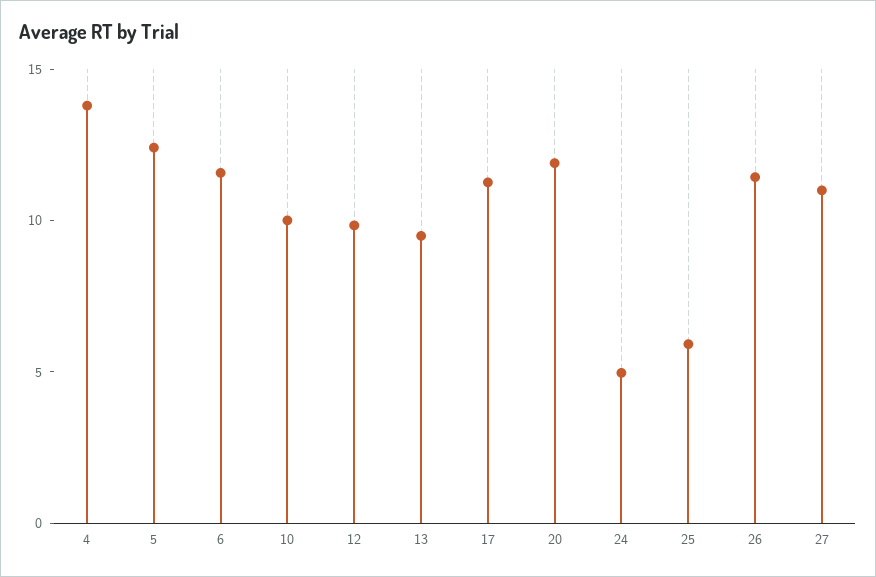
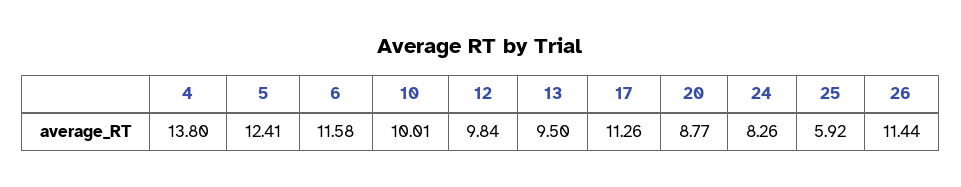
  {
    "4": 13.8,
    "5": 12.41,
    "6": 11.58,
    "10": 10.01,
    "12": 9.84,
    "13": 9.5,
    "17": 11.26,
-   "20": 12,
+   "20": 8.77,
-   "24": 5,
+   "24": 8.26,
    "25": 5.92,
-   "26": 11.44,
+   "26": 11.44
-   "27": 11
  }

